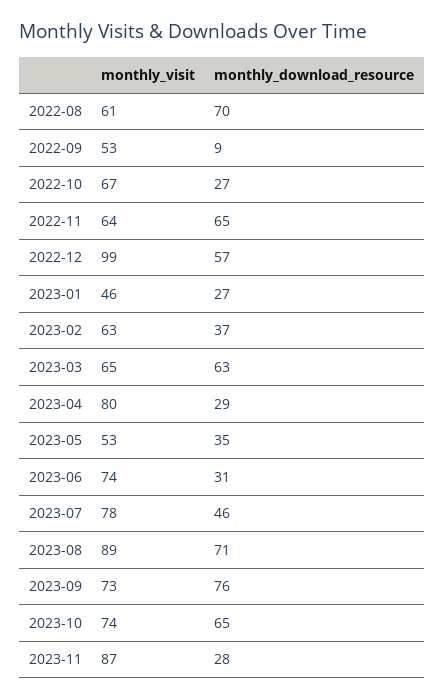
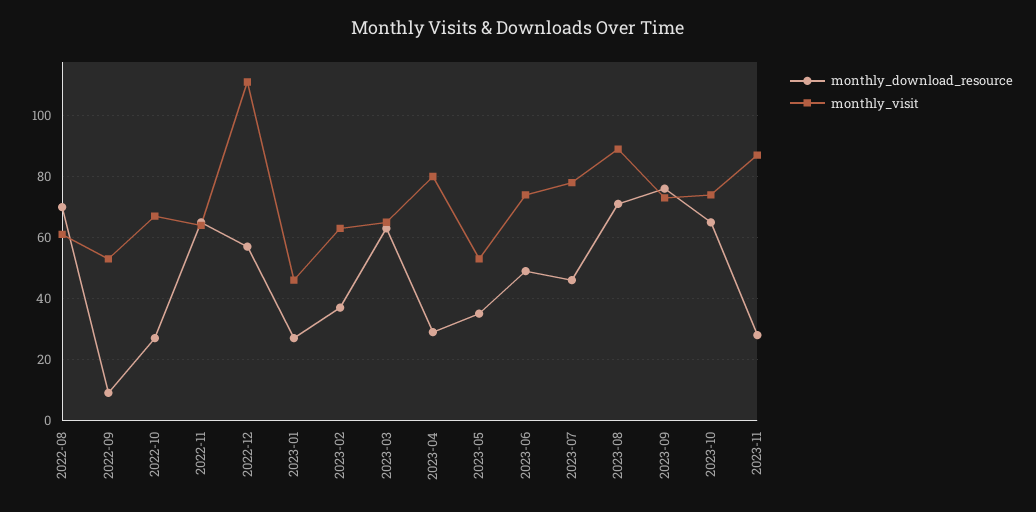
  {
    "monthly_visit": {
      "2022-08": 61,
      "2022-09": 53,
      "2022-10": 67,
      "2022-11": 64,
-     "2022-12": 99,
+     "2022-12": 110,
      "2023-01": 46,
      "2023-02": 63,
      "2023-03": 65,
      "2023-04": 80,
      "2023-05": 53,
      "2023-06": 74,
      "2023-07": 78,
      "2023-08": 89,
      "2023-09": 73,
      "2023-10": 74,
      "2023-11": 87
    },
    "monthly_download_resource": {
      "2022-08": 70,
      "2022-09": 9,
      "2022-10": 27,
      "2022-11": 65,
      "2022-12": 57,
      "2023-01": 27,
      "2023-02": 37,
      "2023-03": 63,
      "2023-04": 29,
      "2023-05": 35,
-     "2023-06": 31,
+     "2023-06": 50,
      "2023-07": 46,
      "2023-08": 71,
      "2023-09": 76,
      "2023-10": 65,
      "2023-11": 28
    }
  }

